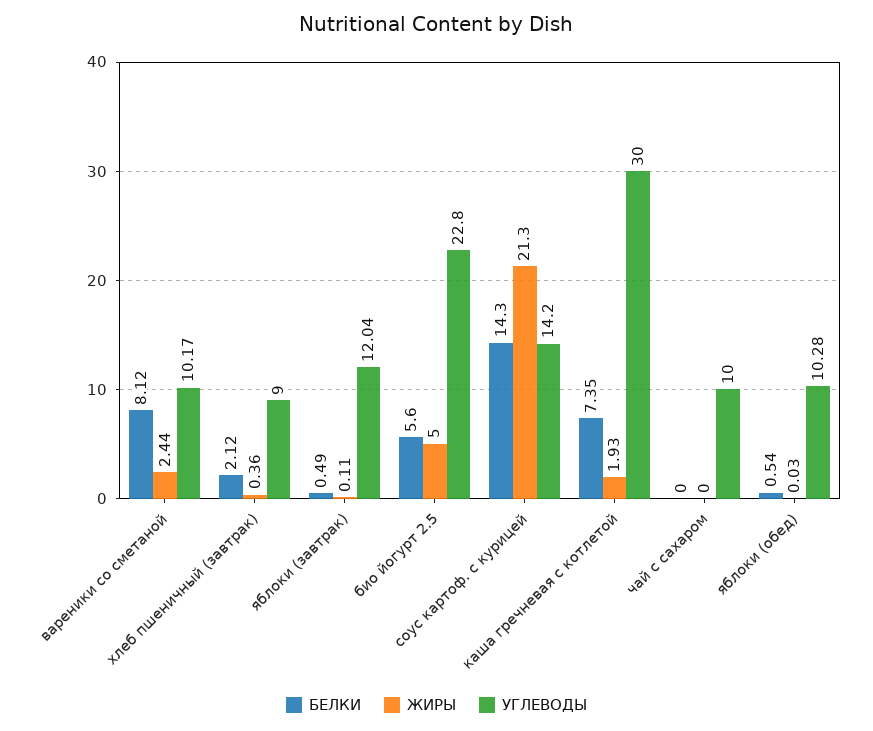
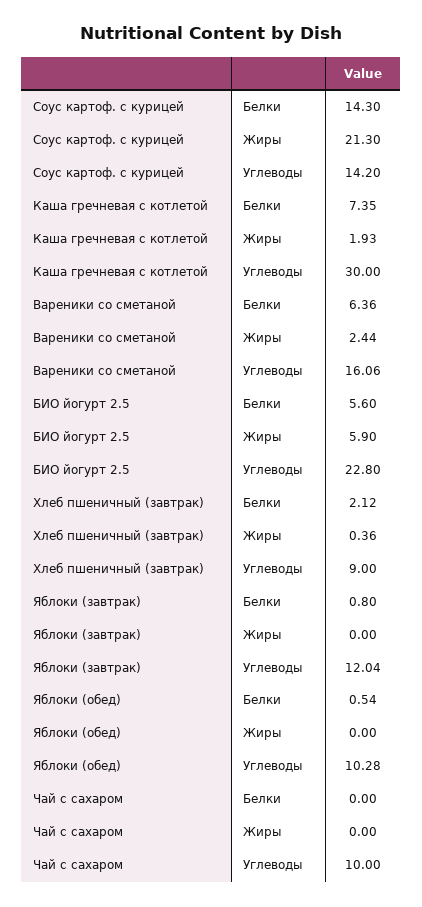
  {
    "БЕЛКИ": {
-     "вареники со сметаной": 8.12,
+     "вареники со сметаной": 6.36,
      "хлеб пшеничный (завтрак)": 2.12,
-     "яблоки (завтрак)": 0.49,
+     "яблоки (завтрак)": 0.8,
      "био йогурт 2.5": 5.6,
      "соус картоф. с курицей": 14.3,
      "каша гречневая с котлетой": 7.35,
      "чай с сахаром": 0,
      "яблоки (обед)": 0.54
    },
    "ЖИРЫ": {
      "вареники со сметаной": 2.44,
      "хлеб пшеничный (завтрак)": 0.36,
-     "яблоки (завтрак)": 0.11,
+     "яблоки (завтрак)": 0,
-     "био йогурт 2.5": 5,
+     "био йогурт 2.5": 5.9,
      "соус картоф. с курицей": 21.3,
      "каша гречневая с котлетой": 1.93,
      "чай с сахаром": 0,
-     "яблоки (обед)": 0.03
+     "яблоки (обед)": 0
    },
    "УГЛЕВОДЫ": {
-     "вареники со сметаной": 10.17,
+     "вареники со сметаной": 16.06,
      "хлеб пшеничный (завтрак)": 9,
      "яблоки (завтрак)": 12.04,
      "био йогурт 2.5": 22.8,
      "соус картоф. с курицей": 14.2,
      "каша гречневая с котлетой": 30,
      "чай с сахаром": 10,
      "яблоки (обед)": 10.28
    }
  }

